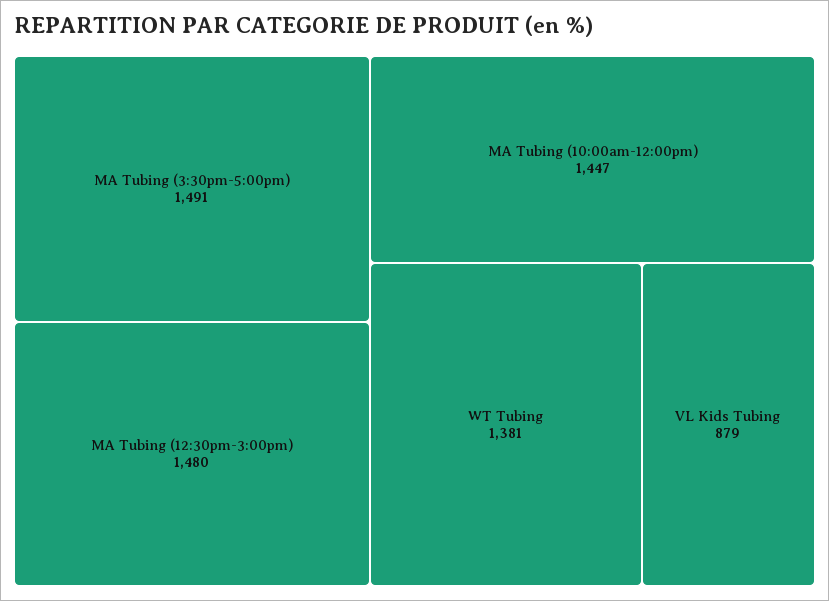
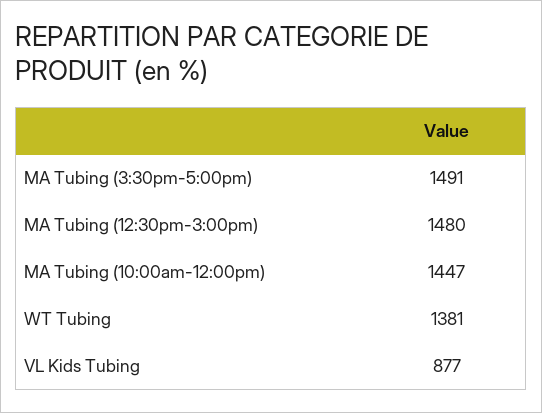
  {
    "MA Tubing (3:30pm-5:00pm)": 1491,
    "MA Tubing (12:30pm-3:00pm)": 1480,
    "MA Tubing (10:00am-12:00pm)": 1447,
    "WT Tubing": 1381,
-   "VL Kids Tubing": 879
+   "VL Kids Tubing": 877
  }

